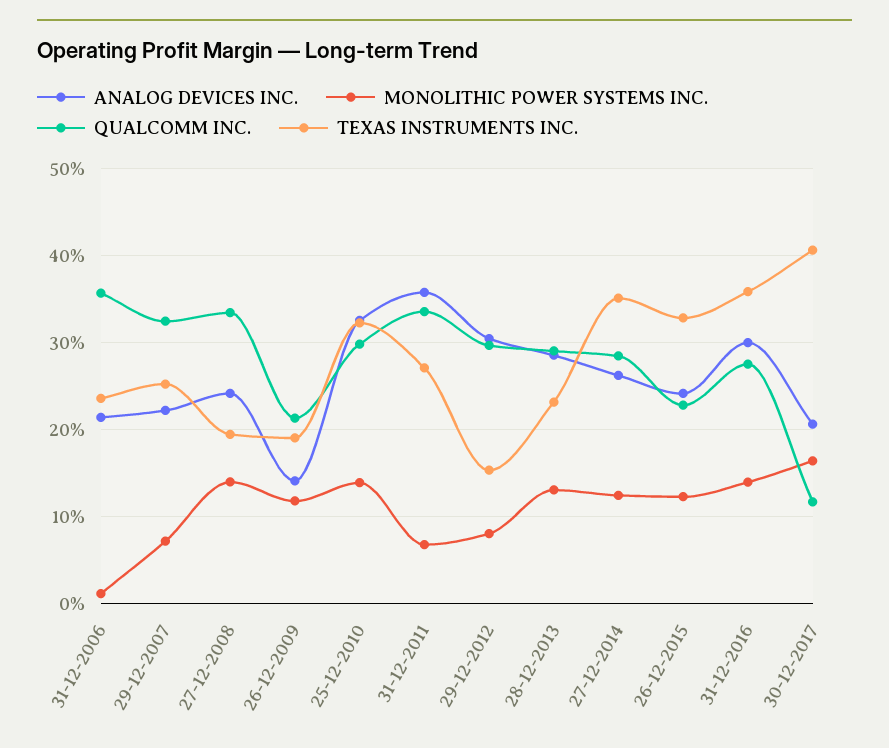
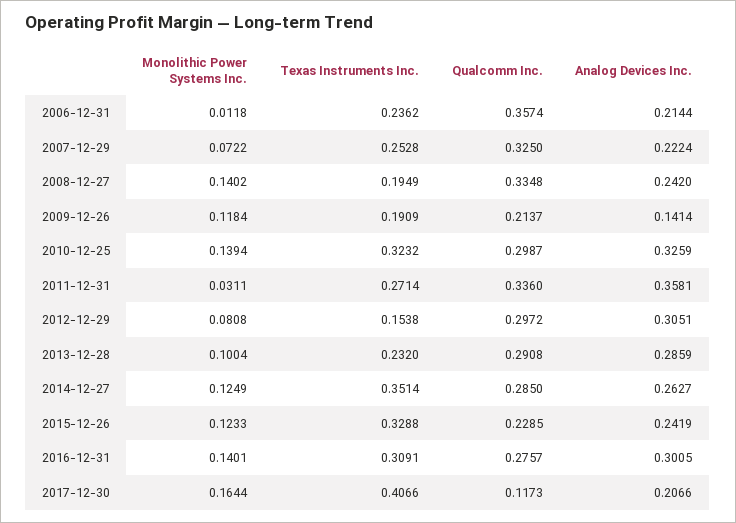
  {
    "ANALOG DEVICES INC.": {
      "31-12-2006": 0.2144,
      "29-12-2007": 0.2224,
      "27-12-2008": 0.242,
      "26-12-2009": 0.1414,
      "25-12-2010": 0.3259,
      "31-12-2011": 0.3581,
      "29-12-2012": 0.3051,
      "28-12-2013": 0.2859,
      "27-12-2014": 0.2627,
      "26-12-2015": 0.2419,
      "31-12-2016": 0.3005,
      "30-12-2017": 0.2066
    },
    "MONOLITHIC POWER SYSTEMS INC.": {
      "31-12-2006": 0.0118,
      "29-12-2007": 0.0722,
      "27-12-2008": 0.1402,
      "26-12-2009": 0.1184,
      "25-12-2010": 0.1394,
-     "31-12-2011": 0.07,
+     "31-12-2011": 0.0311,
      "29-12-2012": 0.0808,
-     "28-12-2013": 0.13,
+     "28-12-2013": 0.1004,
      "27-12-2014": 0.1249,
      "26-12-2015": 0.1233,
      "31-12-2016": 0.1401,
      "30-12-2017": 0.1644
    },
    "QUALCOMM INC.": {
      "31-12-2006": 0.3574,
      "29-12-2007": 0.325,
      "27-12-2008": 0.3348,
      "26-12-2009": 0.2137,
      "25-12-2010": 0.2987,
      "31-12-2011": 0.336,
      "29-12-2012": 0.2972,
      "28-12-2013": 0.2908,
      "27-12-2014": 0.285,
      "26-12-2015": 0.2285,
      "31-12-2016": 0.2757,
      "30-12-2017": 0.1173
    },
    "TEXAS INSTRUMENTS INC.": {
      "31-12-2006": 0.2362,
      "29-12-2007": 0.2528,
      "27-12-2008": 0.1949,
      "26-12-2009": 0.1909,
      "25-12-2010": 0.3232,
      "31-12-2011": 0.2714,
      "29-12-2012": 0.1538,
      "28-12-2013": 0.232,
      "27-12-2014": 0.3514,
      "26-12-2015": 0.3288,
-     "31-12-2016": 0.36,
+     "31-12-2016": 0.3091,
      "30-12-2017": 0.4066
    }
  }

